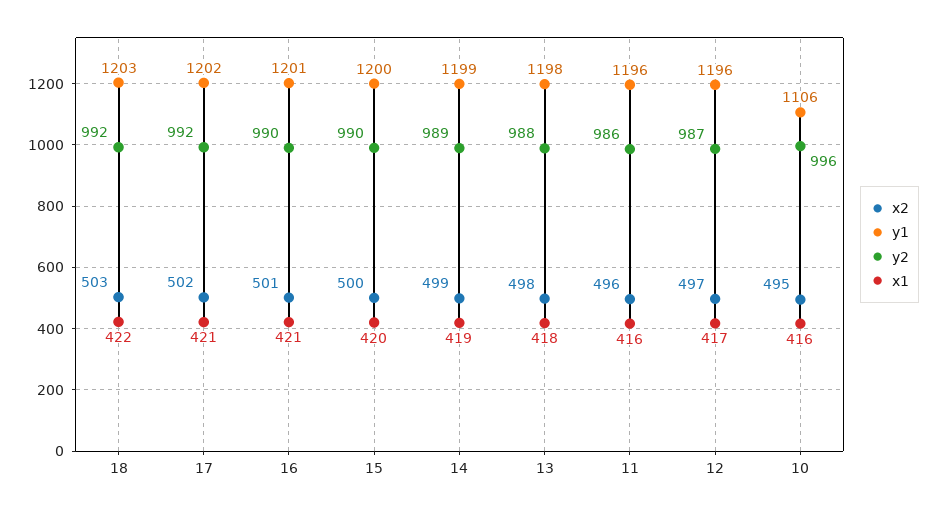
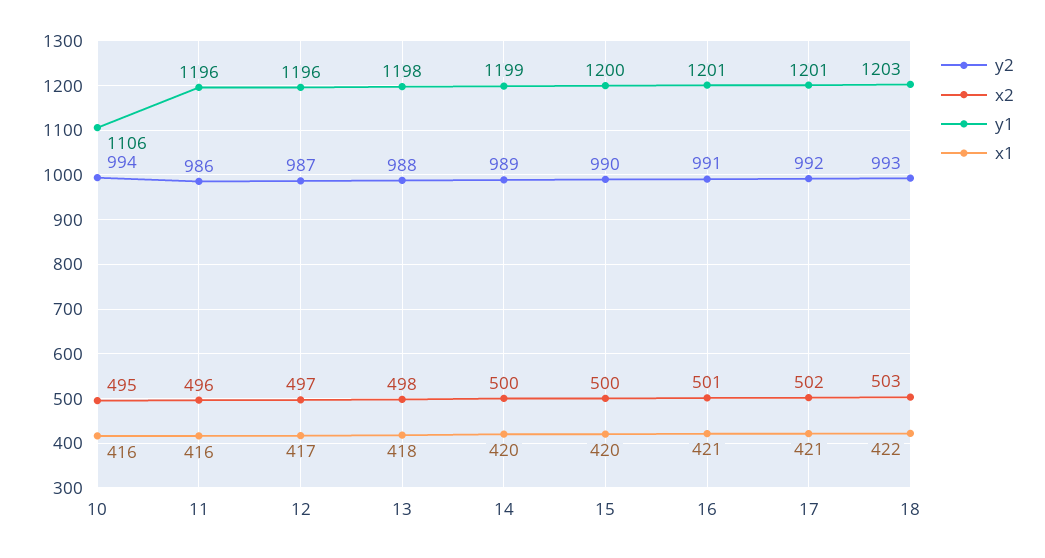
  {
    "x2": {
      "18": 503,
      "17": 502,
      "16": 501,
      "15": 500,
-     "14": 499,
+     "14": 500,
      "13": 498,
      "11": 496,
      "12": 497,
      "10": 495
    },
    "y1": {
      "18": 1203,
-     "17": 1202,
+     "17": 1201,
      "16": 1201,
      "15": 1200,
      "14": 1199,
      "13": 1198,
      "11": 1196,
      "12": 1196,
      "10": 1106
    },
    "y2": {
-     "18": 992,
+     "18": 993,
      "17": 992,
-     "16": 990,
+     "16": 991,
      "15": 990,
      "14": 989,
      "13": 988,
      "11": 986,
      "12": 987,
-     "10": 996
+     "10": 994
    },
    "x1": {
      "18": 422,
      "17": 421,
      "16": 421,
      "15": 420,
-     "14": 419,
+     "14": 420,
      "13": 418,
      "11": 416,
      "12": 417,
      "10": 416
    }
  }

